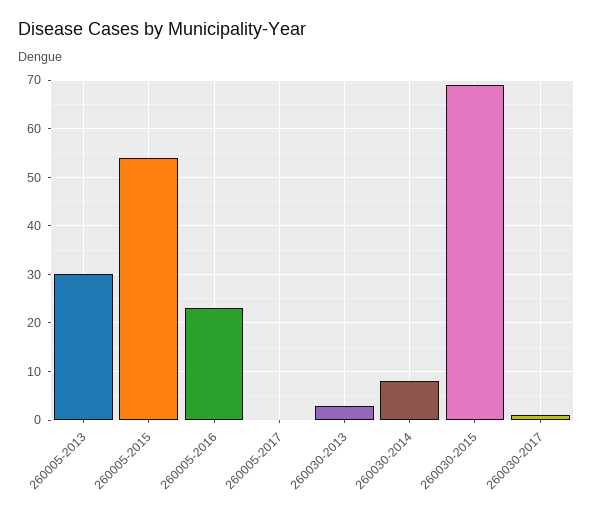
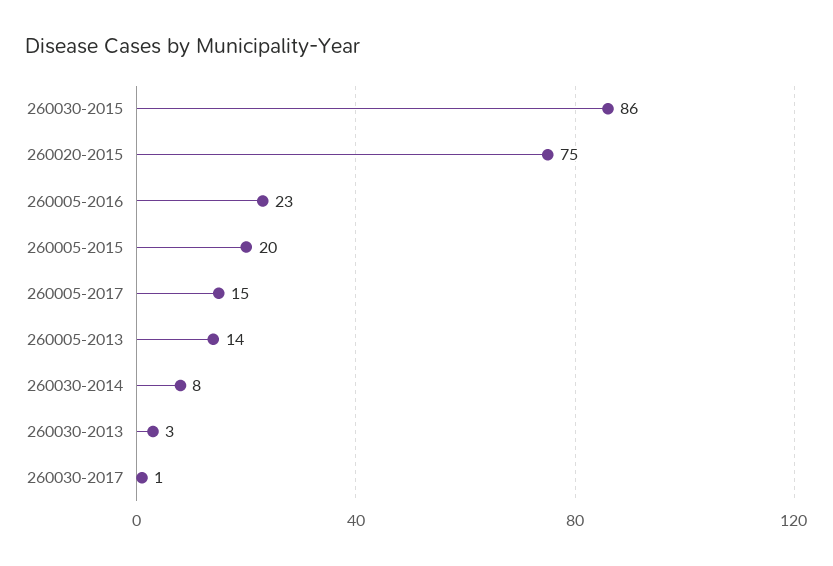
  {
-   "260005-2013": 30,
+   "260005-2013": 14,
-   "260005-2015": 55,
+   "260005-2015": 20,
    "260005-2016": 23,
-   "260005-2017": 0,
+   "260005-2017": 15,
    "260030-2013": 3,
    "260030-2014": 8,
-   "260030-2015": 70,
+   "260030-2015": 86,
-   "260030-2017": 1
+   "260030-2017": 1,
+   "260020-2015": 75
  }

